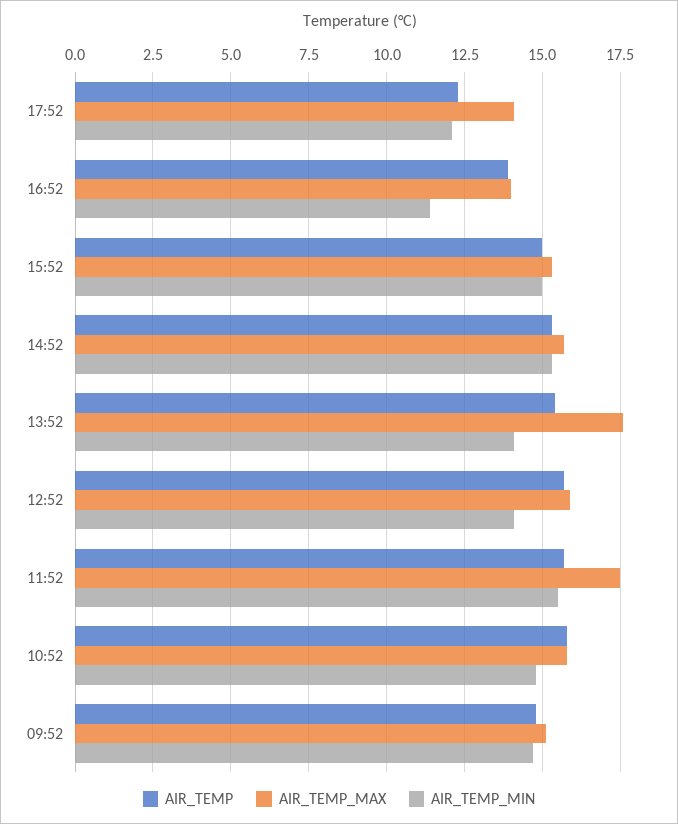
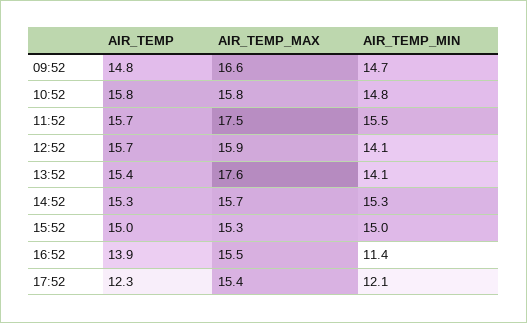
  {
    "AIR_TEMP": {
      "17:52": 12.3,
      "16:52": 13.9,
      "15:52": 15,
      "14:52": 15.3,
      "13:52": 15.4,
      "12:52": 15.7,
      "11:52": 15.7,
      "10:52": 15.8,
      "09:52": 14.8
    },
    "AIR_TEMP_MAX": {
-     "17:52": 14,
+     "17:52": 15.4,
-     "16:52": 14,
+     "16:52": 15.5,
      "15:52": 15.3,
      "14:52": 15.7,
      "13:52": 17.6,
      "12:52": 15.9,
      "11:52": 17.5,
      "10:52": 15.8,
-     "09:52": 15
+     "09:52": 16.6
    },
    "AIR_TEMP_MIN": {
      "17:52": 12.1,
      "16:52": 11.4,
      "15:52": 15,
      "14:52": 15.3,
      "13:52": 14.1,
      "12:52": 14.1,
      "11:52": 15.5,
      "10:52": 14.8,
      "09:52": 14.7
    }
  }

